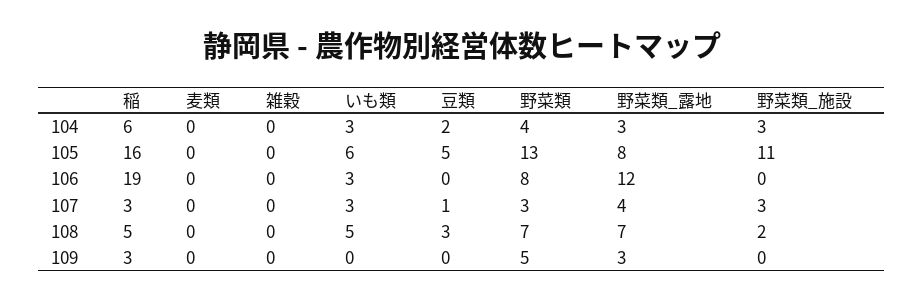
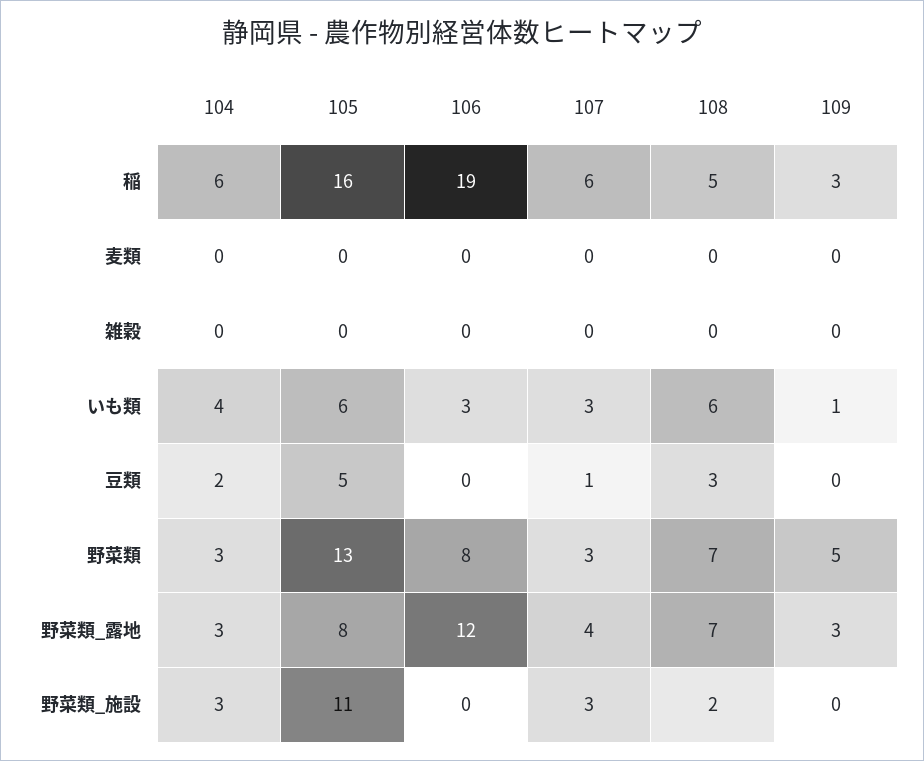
  {
    "稲": {
      "104": 6,
      "105": 16,
      "106": 19,
-     "107": 3,
+     "107": 6,
      "108": 5,
      "109": 3
    },
    "麦類": {
      "104": 0,
      "105": 0,
      "106": 0,
      "107": 0,
      "108": 0,
      "109": 0
    },
    "雑穀": {
      "104": 0,
      "105": 0,
      "106": 0,
      "107": 0,
      "108": 0,
      "109": 0
    },
    "いも類": {
-     "104": 3,
+     "104": 4,
      "105": 6,
      "106": 3,
      "107": 3,
-     "108": 5,
+     "108": 6,
-     "109": 0
+     "109": 1
    },
    "豆類": {
      "104": 2,
      "105": 5,
      "106": 0,
      "107": 1,
      "108": 3,
      "109": 0
    },
    "野菜類": {
-     "104": 4,
+     "104": 3,
      "105": 13,
      "106": 8,
      "107": 3,
      "108": 7,
      "109": 5
    },
    "野菜類_露地": {
      "104": 3,
      "105": 8,
      "106": 12,
      "107": 4,
      "108": 7,
      "109": 3
    },
    "野菜類_施設": {
      "104": 3,
      "105": 11,
      "106": 0,
      "107": 3,
      "108": 2,
      "109": 0
    }
  }

